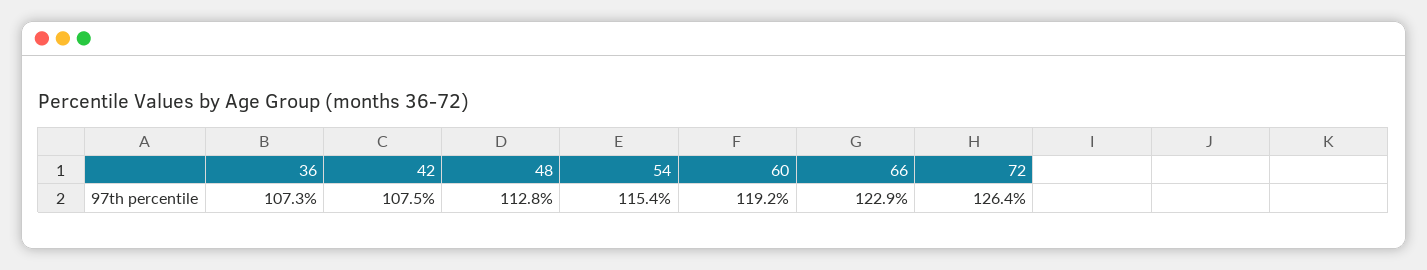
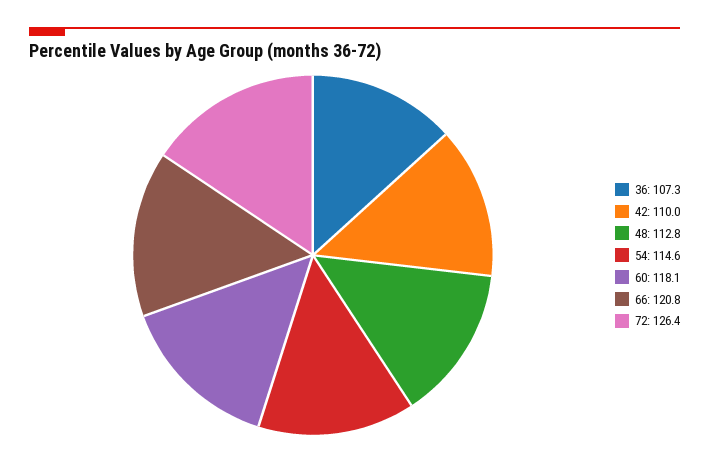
  {
    "36": 107.3,
-   "42": 107.5,
+   "42": 110,
    "48": 112.8,
-   "54": 115.4,
+   "54": 114.6,
-   "60": 119.2,
+   "60": 118.1,
-   "66": 122.9,
+   "66": 120.8,
    "72": 126.4
  }

